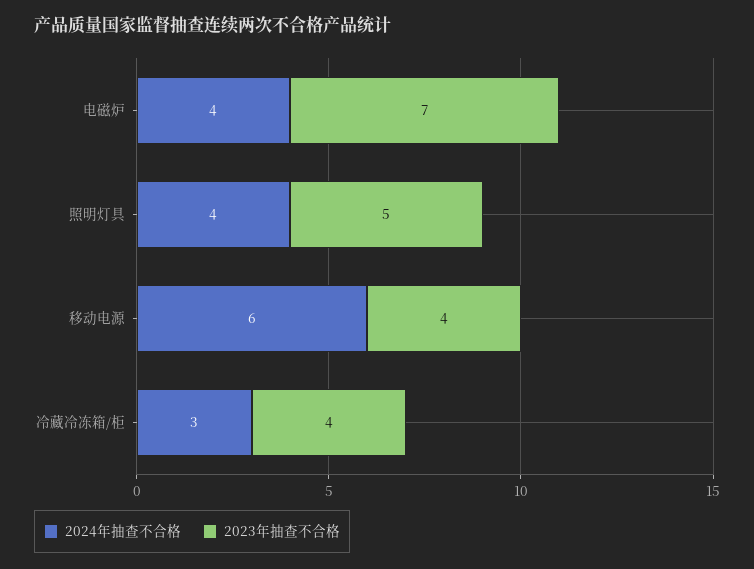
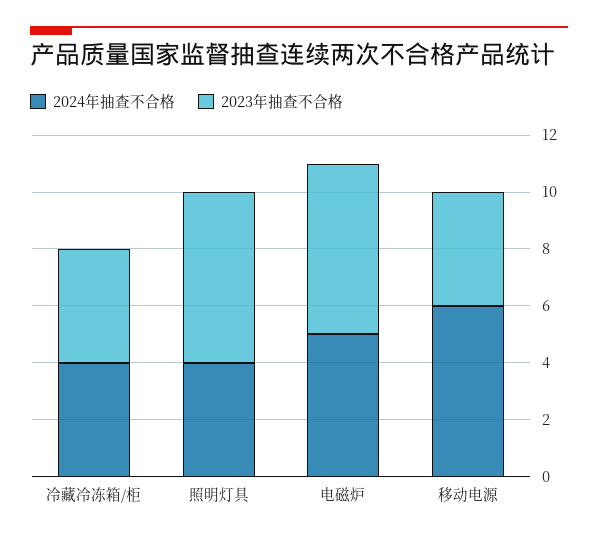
  {
    "2024年抽查不合格": {
-     "电磁炉": 4,
+     "电磁炉": 5,
      "照明灯具": 4,
      "移动电源": 6,
-     "冷藏冷冻箱/柜": 3
+     "冷藏冷冻箱/柜": 4
    },
    "2023年抽查不合格": {
-     "电磁炉": 7,
+     "电磁炉": 6,
-     "照明灯具": 5,
+     "照明灯具": 6,
      "移动电源": 4,
      "冷藏冷冻箱/柜": 4
    }
  }

